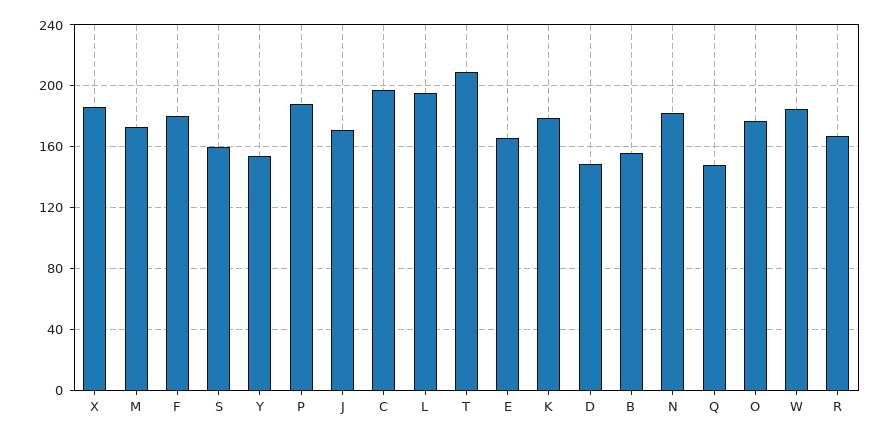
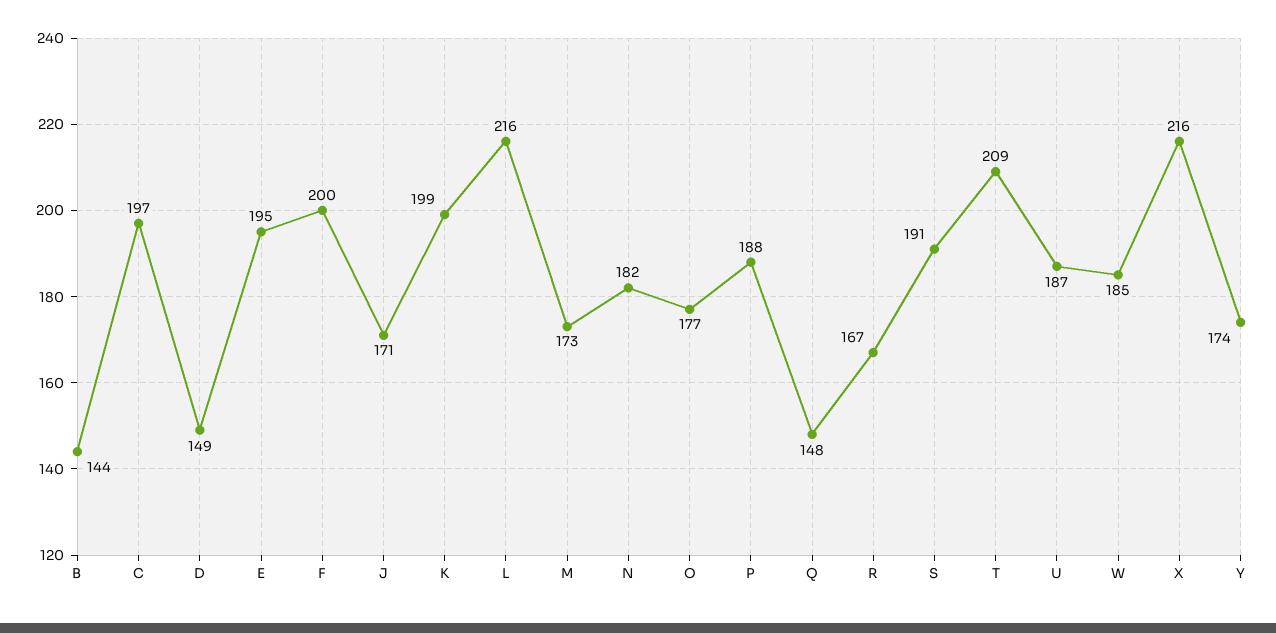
  {
-   "X": 185,
+   "X": 216,
    "M": 173,
-   "F": 180,
+   "F": 200,
-   "S": 160,
+   "S": 191,
-   "Y": 155,
+   "Y": 174,
    "P": 188,
    "J": 171,
    "C": 197,
-   "L": 195,
+   "L": 216,
    "T": 209,
-   "E": 165,
+   "E": 195,
-   "K": 180,
+   "K": 199,
    "D": 149,
-   "B": 155,
+   "B": 144,
    "N": 182,
    "Q": 148,
    "O": 177,
    "W": 185,
-   "R": 167
+   "R": 167,
+   "U": 187
  }

